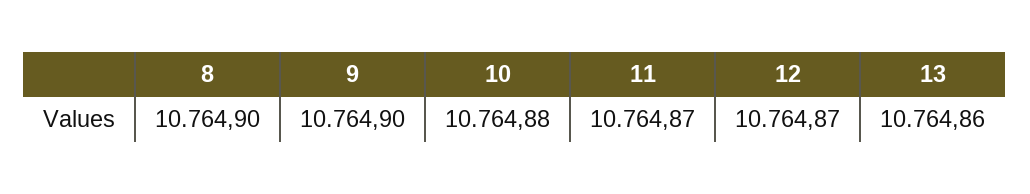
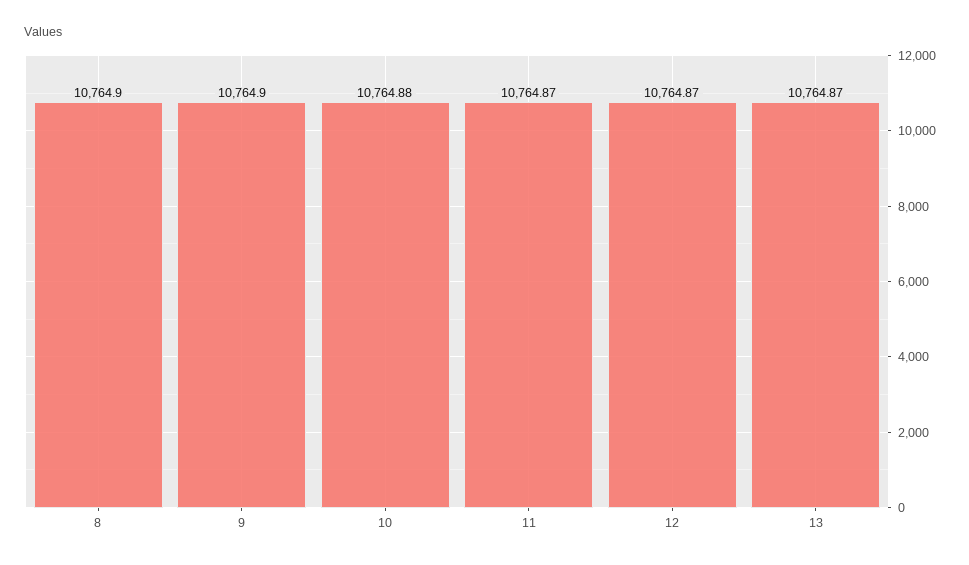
  {
    "8": 10764.9,
    "9": 10764.9,
    "10": 10764.88,
    "11": 10764.87,
    "12": 10764.87,
-   "13": 10764.86
+   "13": 10764.87
  }

